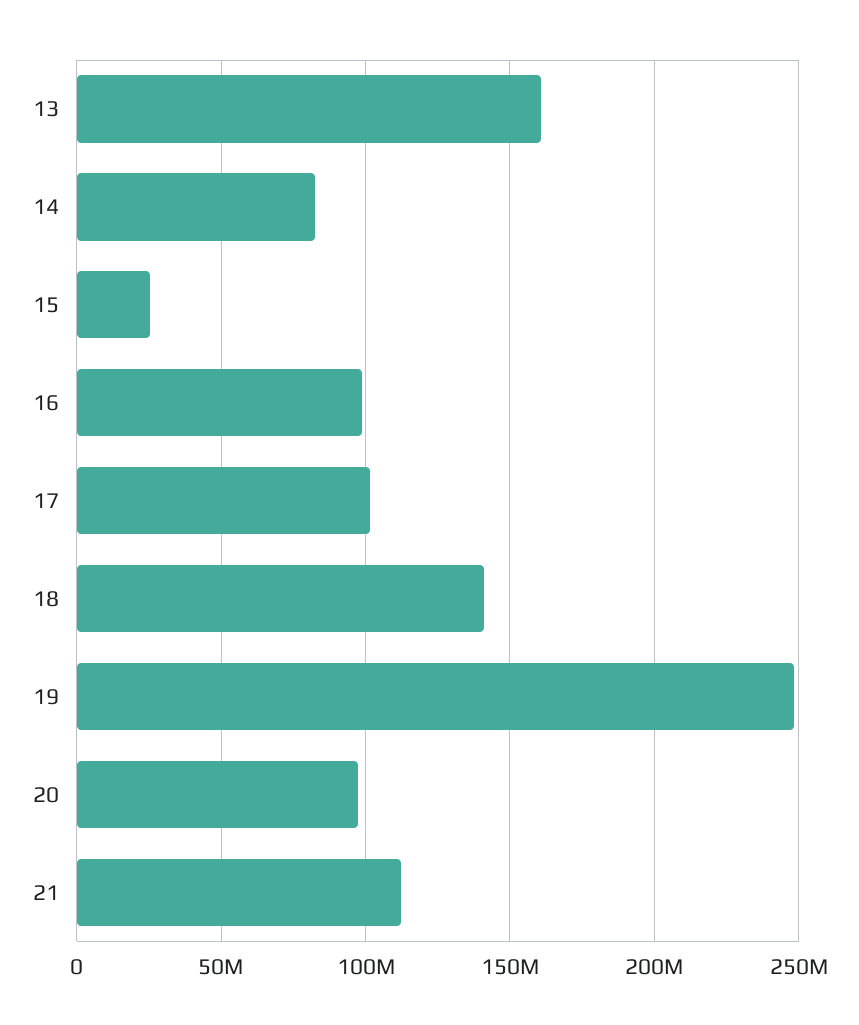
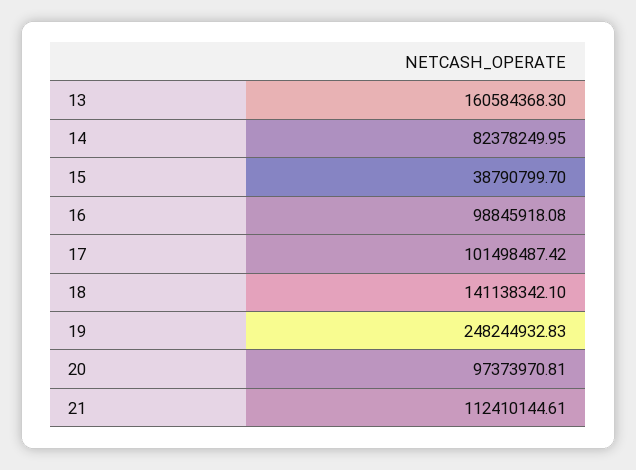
  {
    "13": 160584368.3,
    "14": 82378249.95,
-   "15": 25000000,
+   "15": 38790799.7,
    "16": 98845918.08,
    "17": 101498487.42,
    "18": 141138342.1,
    "19": 248244932.83,
    "20": 97373970.81,
    "21": 112410144.61
  }

